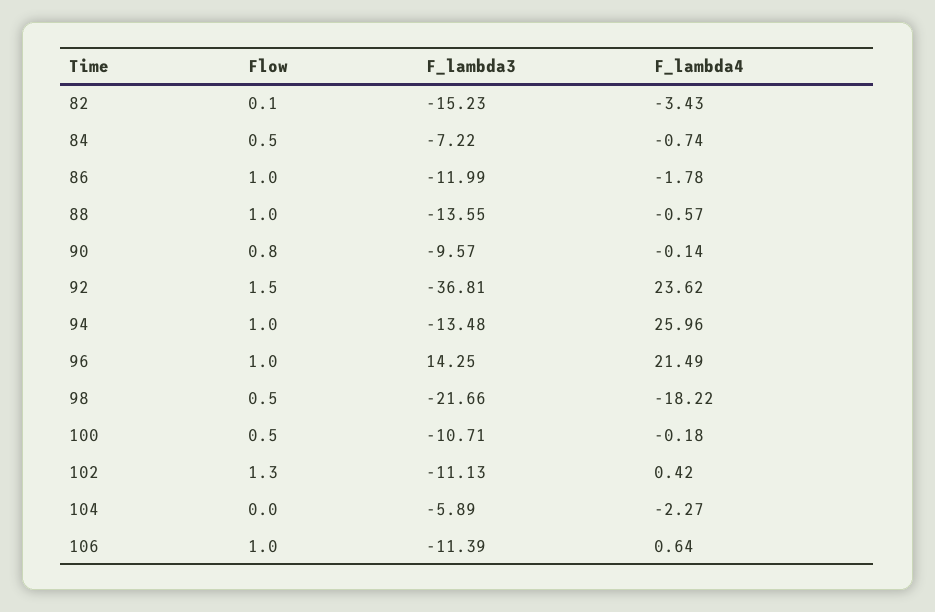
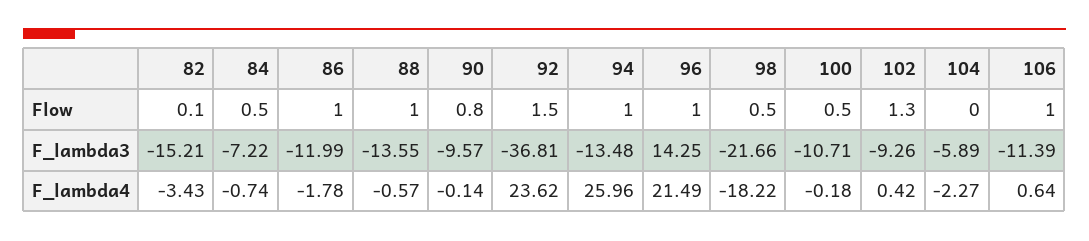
  {
    "Flow": {
      "82": 0.1,
      "84": 0.5,
      "86": 1,
      "88": 1,
      "90": 0.8,
      "92": 1.5,
      "94": 1,
      "96": 1,
      "98": 0.5,
      "100": 0.5,
      "102": 1.3,
      "104": 0,
      "106": 1
    },
    "F_lambda3": {
-     "82": -15.23,
+     "82": -15.21,
      "84": -7.22,
      "86": -11.99,
      "88": -13.55,
      "90": -9.57,
      "92": -36.81,
      "94": -13.48,
      "96": 14.25,
      "98": -21.66,
      "100": -10.71,
-     "102": -11.13,
+     "102": -9.26,
      "104": -5.89,
      "106": -11.39
    },
    "F_lambda4": {
      "82": -3.43,
      "84": -0.74,
      "86": -1.78,
      "88": -0.57,
      "90": -0.14,
      "92": 23.62,
      "94": 25.96,
      "96": 21.49,
      "98": -18.22,
      "100": -0.18,
      "102": 0.42,
      "104": -2.27,
      "106": 0.64
    }
  }

